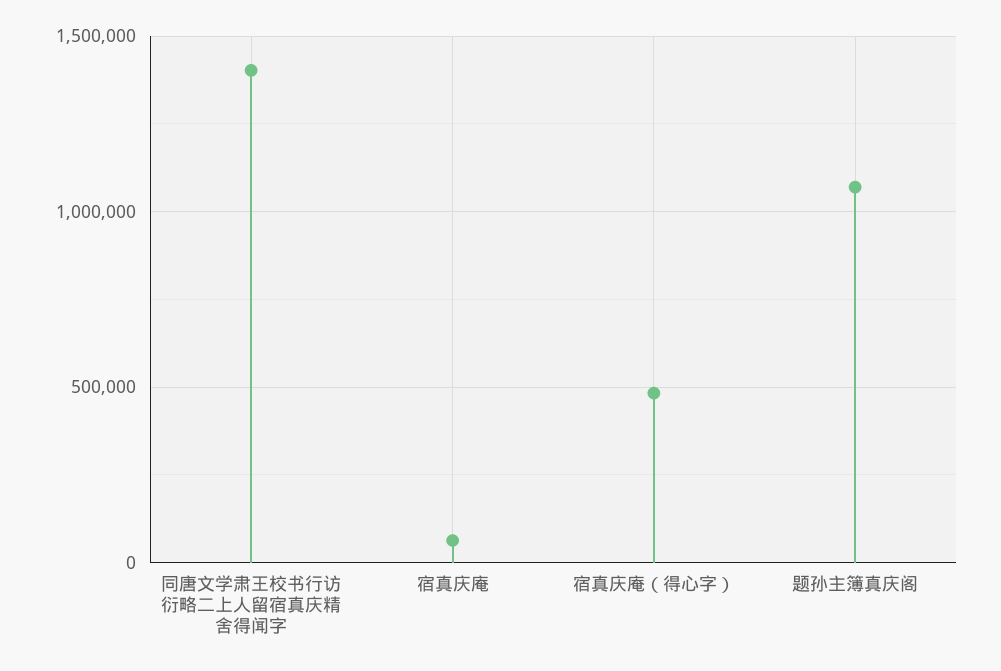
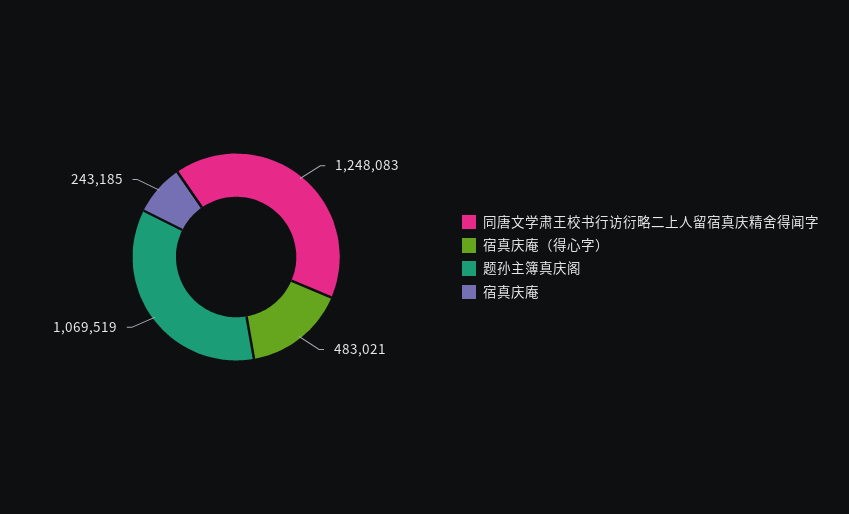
  {
-   "同唐文学肃王校书行访衍略二上人留宿真庆精舍得闻字": 1400000,
+   "同唐文学肃王校书行访衍略二上人留宿真庆精舍得闻字": 1248083,
-   "宿真庆庵": 50000,
+   "宿真庆庵": 243185,
    "宿真庆庵（得心字）": 483021,
    "题孙主簿真庆阁": 1069519
  }

